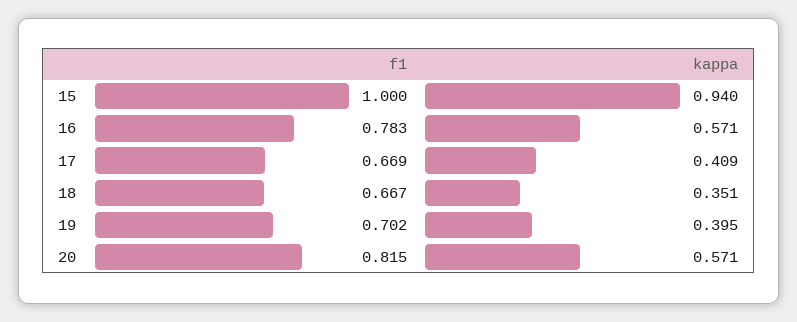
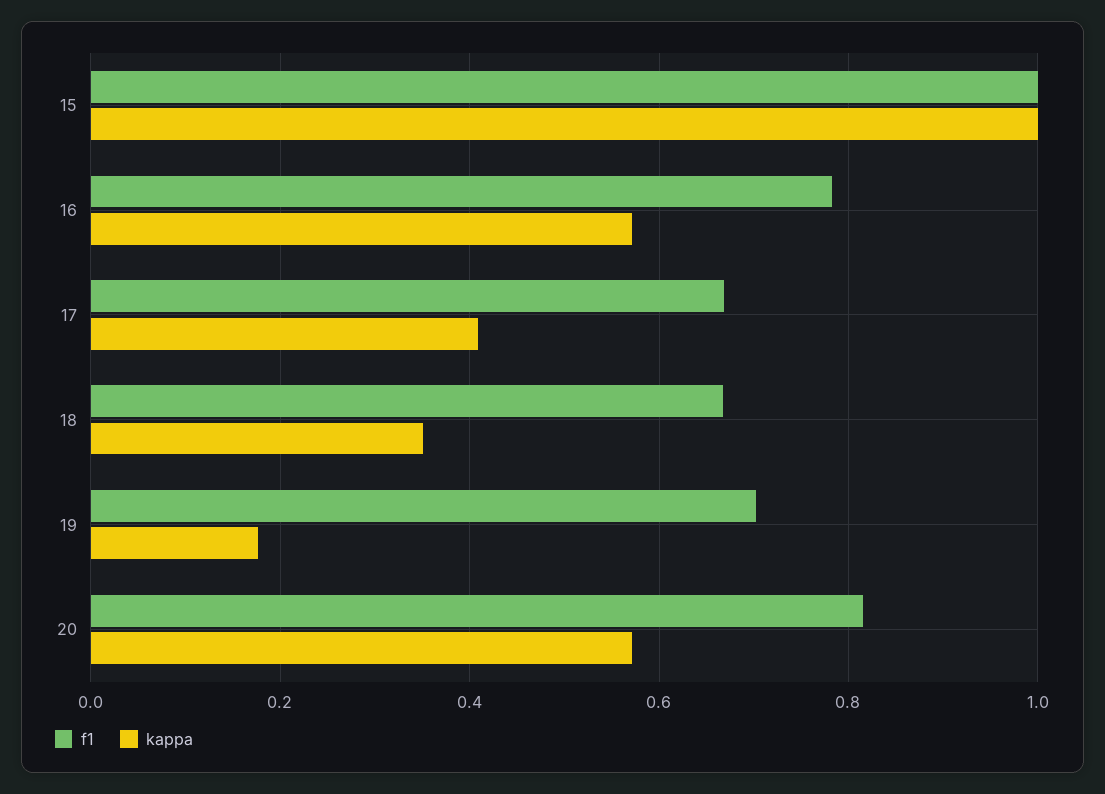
  {
    "f1": {
      "15": 1,
      "16": 0.783,
      "17": 0.669,
      "18": 0.667,
      "19": 0.702,
      "20": 0.815
    },
    "kappa": {
-     "15": 0.94,
+     "15": 1,
      "16": 0.571,
      "17": 0.409,
      "18": 0.351,
-     "19": 0.395,
+     "19": 0.18,
      "20": 0.571
    }
  }

